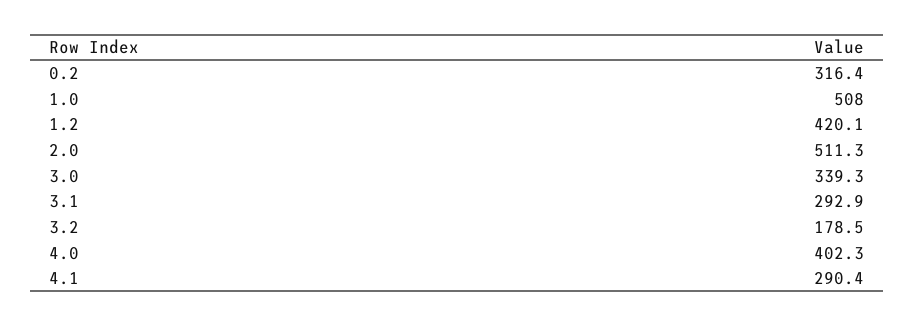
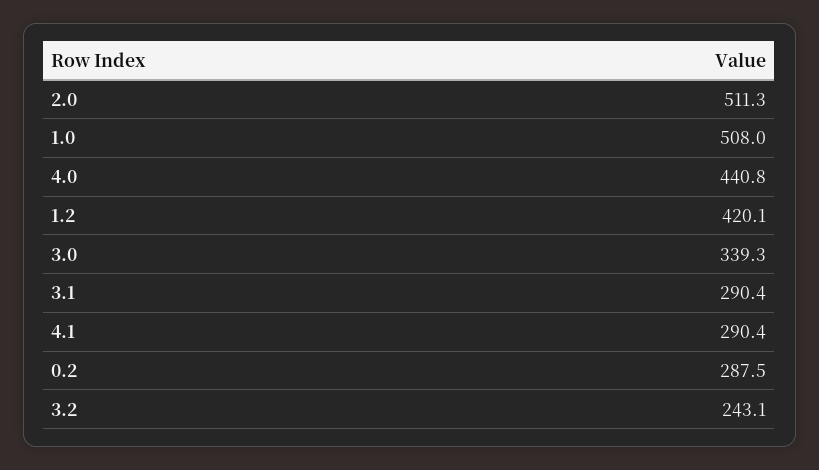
  {
-   "0.2": 316.4,
+   "0.2": 287.5,
    "1.0": 508,
    "1.2": 420.1,
    "2.0": 511.3,
    "3.0": 339.3,
-   "3.1": 292.9,
+   "3.1": 290.4,
-   "3.2": 178.5,
+   "3.2": 243.1,
-   "4.0": 402.3,
+   "4.0": 440.8,
    "4.1": 290.4
  }

